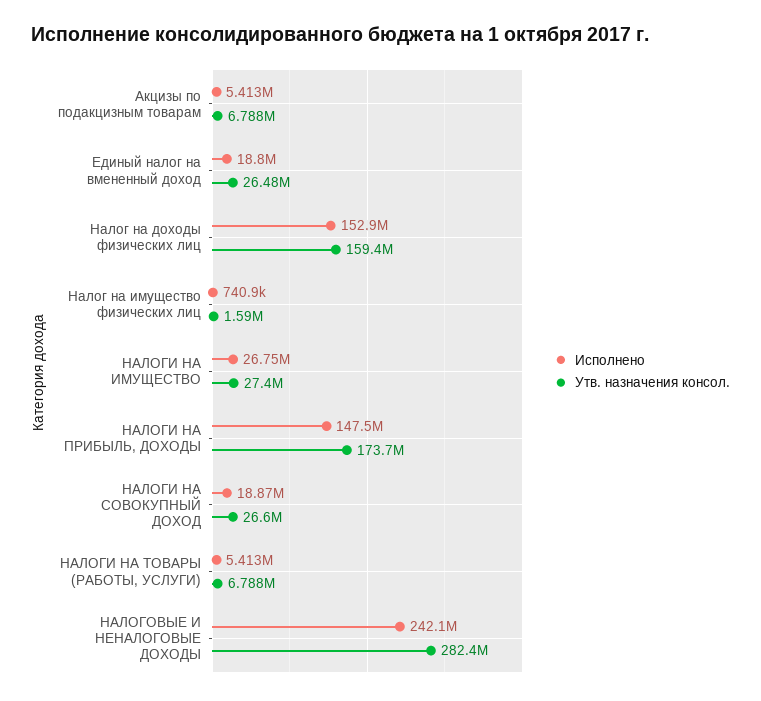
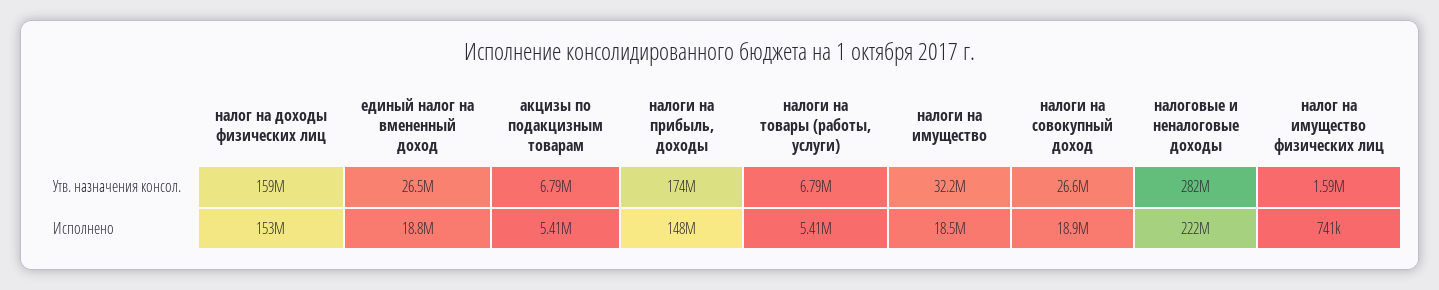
  {
    "Исполнено": {
      "Акцизы по подакцизным товарам": 5413000,
      "Единый налог на вмененный доход": 18800000,
      "Налог на доходы физических лиц": 152900000,
      "Налог на имущество физических лиц": 740900,
-     "НАЛОГИ НА ИМУЩЕСТВО": 26750000,
+     "НАЛОГИ НА ИМУЩЕСТВО": 18500000,
      "НАЛОГИ НА ПРИБЫЛЬ, ДОХОДЫ": 147500000,
      "НАЛОГИ НА СОВОКУПНЫЙ ДОХОД": 18870000,
      "НАЛОГИ НА ТОВАРЫ (РАБОТЫ, УСЛУГИ)": 5413000,
-     "НАЛОГОВЫЕ И НЕНАЛОГОВЫЕ ДОХОДЫ": 242100000
+     "НАЛОГОВЫЕ И НЕНАЛОГОВЫЕ ДОХОДЫ": 222000000
    },
    "Утв. назначения консол.": {
      "Акцизы по подакцизным товарам": 6788000,
      "Единый налог на вмененный доход": 26480000,
      "Налог на доходы физических лиц": 159400000,
      "Налог на имущество физических лиц": 1590000,
-     "НАЛОГИ НА ИМУЩЕСТВО": 27400000,
+     "НАЛОГИ НА ИМУЩЕСТВО": 32200000,
      "НАЛОГИ НА ПРИБЫЛЬ, ДОХОДЫ": 173700000,
      "НАЛОГИ НА СОВОКУПНЫЙ ДОХОД": 26600000,
      "НАЛОГИ НА ТОВАРЫ (РАБОТЫ, УСЛУГИ)": 6788000,
      "НАЛОГОВЫЕ И НЕНАЛОГОВЫЕ ДОХОДЫ": 282400000
    }
  }

